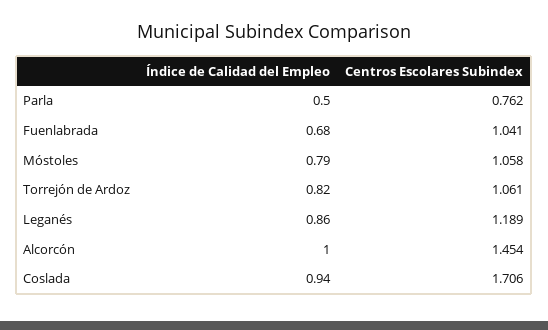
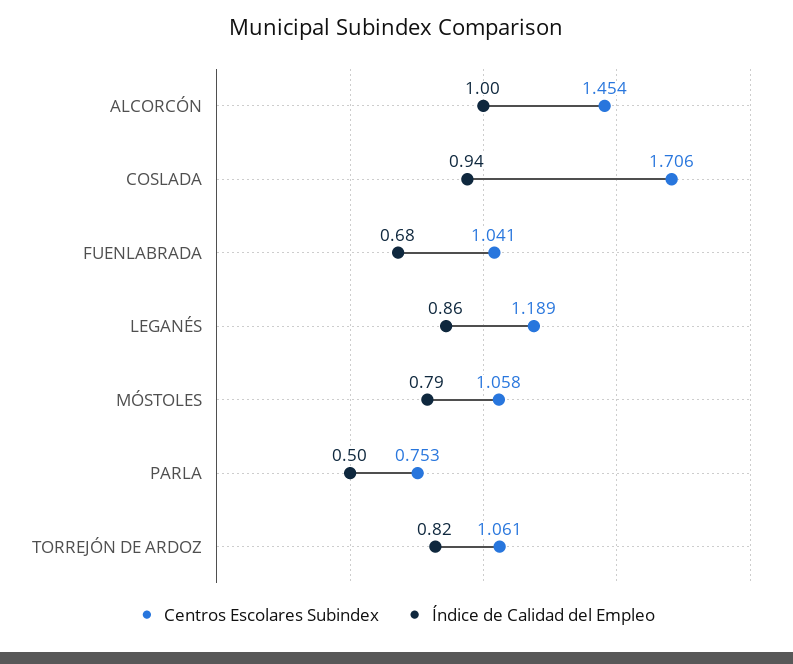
  {
    "Índice de Calidad del Empleo": {
      "Parla": 0.5,
      "Fuenlabrada": 0.68,
      "Móstoles": 0.79,
      "Torrejón de Ardoz": 0.82,
      "Leganés": 0.86,
      "Alcorcón": 1,
      "Coslada": 0.94
    },
    "Centros Escolares Subindex": {
-     "Parla": 0.762,
+     "Parla": 0.753,
      "Fuenlabrada": 1.041,
      "Móstoles": 1.058,
      "Torrejón de Ardoz": 1.061,
      "Leganés": 1.189,
      "Alcorcón": 1.454,
      "Coslada": 1.706
    }
  }

